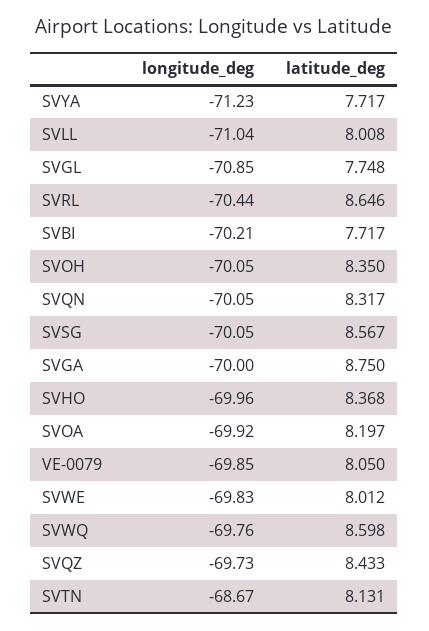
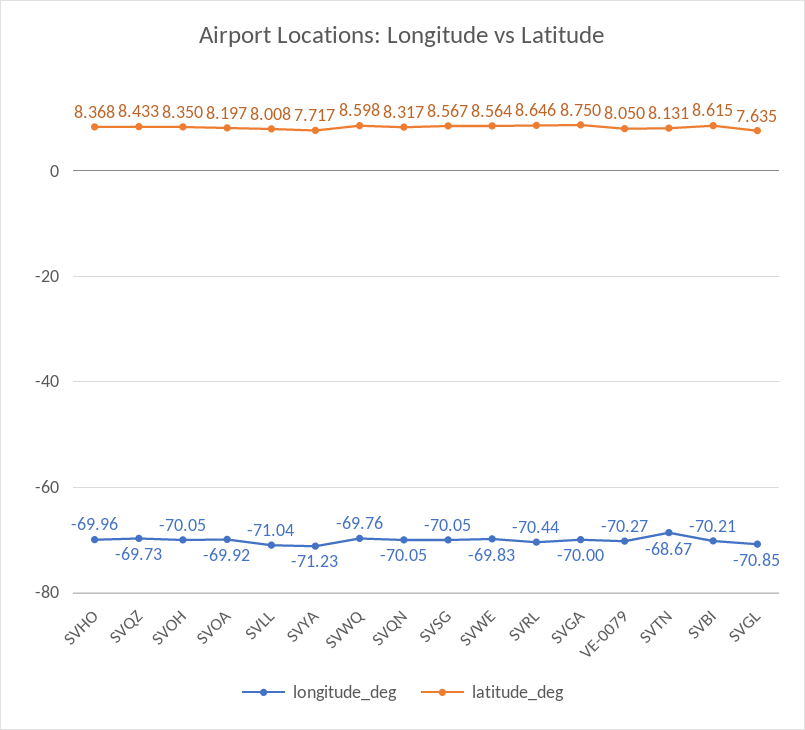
  {
    "longitude_deg": {
      "SVYA": -71.23,
      "SVLL": -71.04,
      "SVGL": -70.85,
      "SVRL": -70.44,
      "SVBI": -70.21,
      "SVOH": -70.05,
      "SVQN": -70.05,
      "SVSG": -70.05,
      "SVGA": -70,
      "SVHO": -69.96,
      "SVOA": -69.92,
-     "VE-0079": -69.85,
+     "VE-0079": -70.27,
      "SVWE": -69.83,
      "SVWQ": -69.76,
      "SVQZ": -69.73,
      "SVTN": -68.67
    },
    "latitude_deg": {
      "SVYA": 7.717,
      "SVLL": 8.008,
-     "SVGL": 7.748,
+     "SVGL": 7.635,
      "SVRL": 8.646,
-     "SVBI": 7.717,
+     "SVBI": 8.615,
      "SVOH": 8.35,
      "SVQN": 8.317,
      "SVSG": 8.567,
      "SVGA": 8.75,
      "SVHO": 8.368,
      "SVOA": 8.197,
      "VE-0079": 8.05,
-     "SVWE": 8.012,
+     "SVWE": 8.564,
      "SVWQ": 8.598,
      "SVQZ": 8.433,
      "SVTN": 8.131
    }
  }

